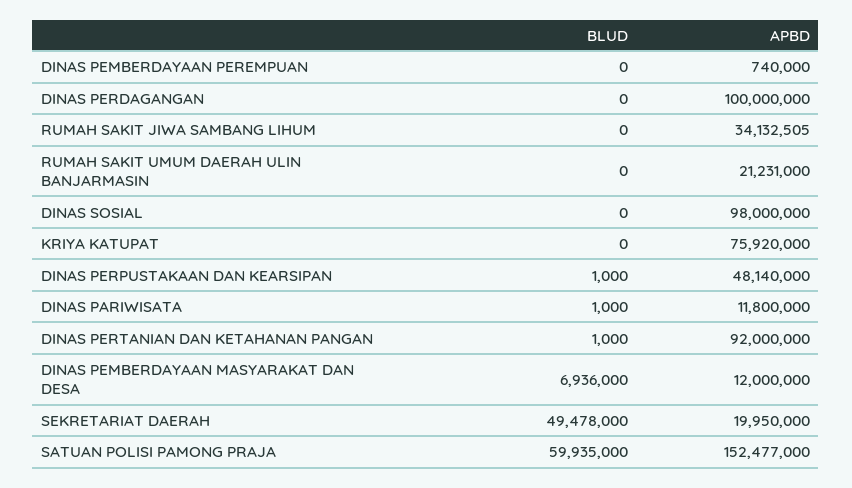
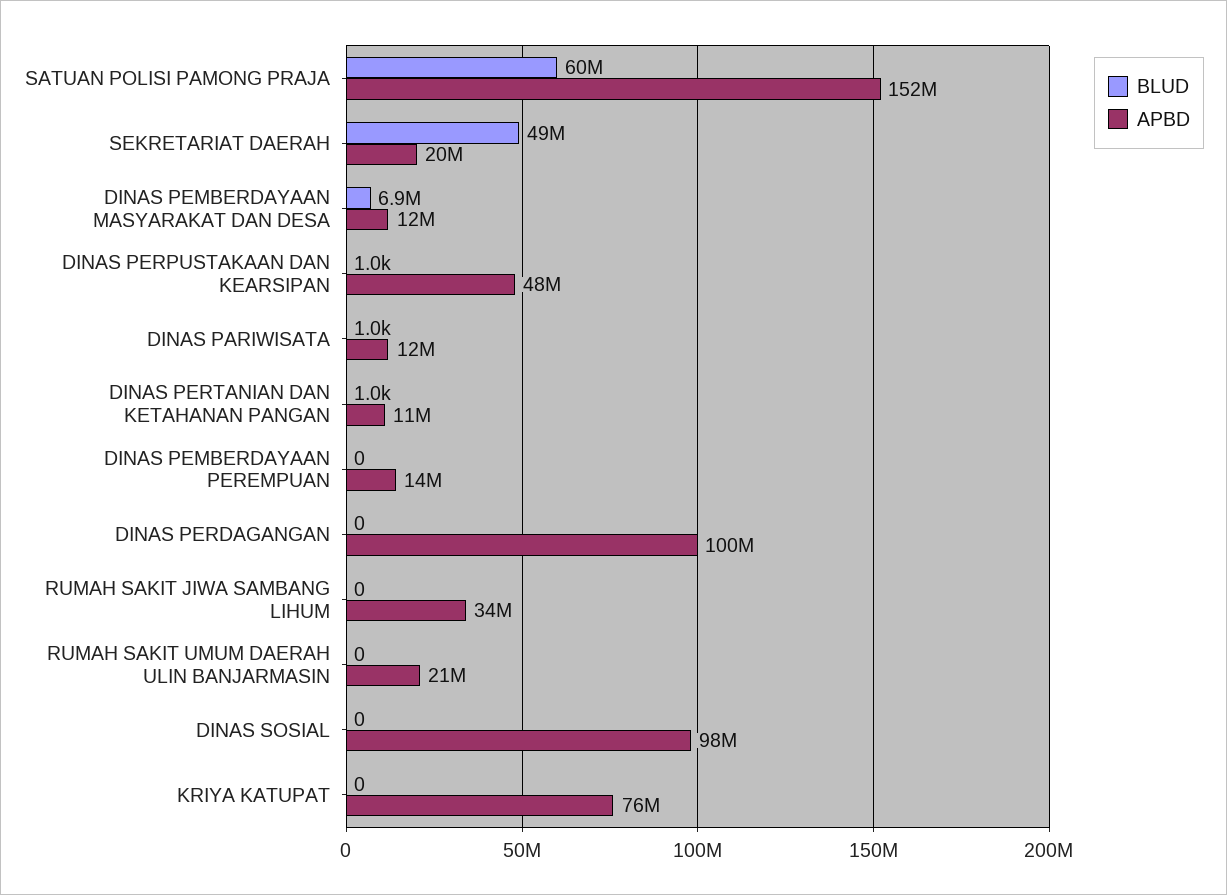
  {
    "BLUD": {
      "DINAS PEMBERDAYAAN PEREMPUAN": 0,
      "DINAS PERDAGANGAN": 0,
      "RUMAH SAKIT JIWA SAMBANG LIHUM": 0,
      "RUMAH SAKIT UMUM DAERAH ULIN BANJARMASIN": 0,
      "DINAS SOSIAL": 0,
      "KRIYA KATUPAT": 0,
      "DINAS PERPUSTAKAAN DAN KEARSIPAN": 1000,
      "DINAS PARIWISATA": 1000,
      "DINAS PERTANIAN DAN KETAHANAN PANGAN": 1000,
      "DINAS PEMBERDAYAAN MASYARAKAT DAN DESA": 6936000,
      "SEKRETARIAT DAERAH": 49478000,
      "SATUAN POLISI PAMONG PRAJA": 59935000
    },
    "APBD": {
-     "DINAS PEMBERDAYAAN PEREMPUAN": 740000,
+     "DINAS PEMBERDAYAAN PEREMPUAN": 14000000,
      "DINAS PERDAGANGAN": 100000000,
      "RUMAH SAKIT JIWA SAMBANG LIHUM": 34132505,
      "RUMAH SAKIT UMUM DAERAH ULIN BANJARMASIN": 21231000,
      "DINAS SOSIAL": 98000000,
      "KRIYA KATUPAT": 75920000,
      "DINAS PERPUSTAKAAN DAN KEARSIPAN": 48140000,
      "DINAS PARIWISATA": 11800000,
-     "DINAS PERTANIAN DAN KETAHANAN PANGAN": 92000000,
+     "DINAS PERTANIAN DAN KETAHANAN PANGAN": 11000000,
      "DINAS PEMBERDAYAAN MASYARAKAT DAN DESA": 12000000,
      "SEKRETARIAT DAERAH": 19950000,
      "SATUAN POLISI PAMONG PRAJA": 152477000
    }
  }

